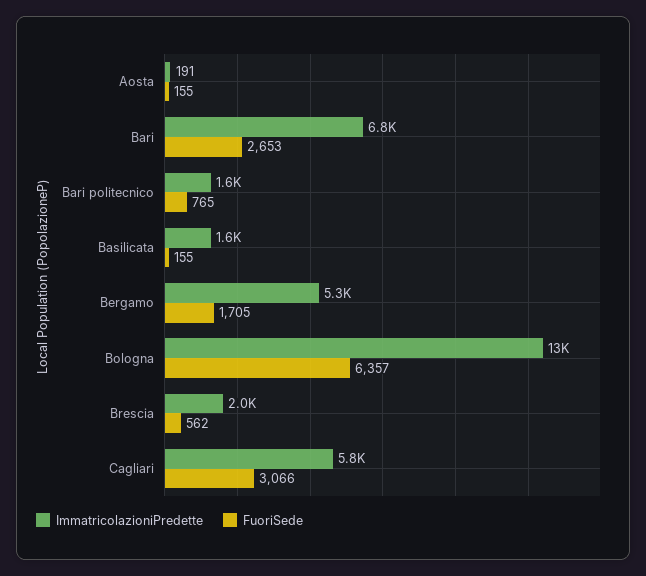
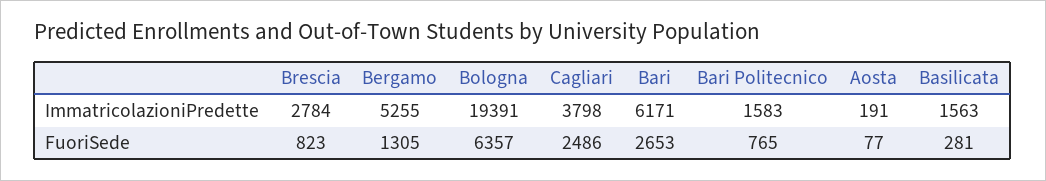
  {
    "ImmatricolazioniPredette": {
      "Aosta": 191,
-     "Bari": 6800,
+     "Bari": 6171,
      "Bari politecnico": 1583,
      "Basilicata": 1563,
      "Bergamo": 5255,
-     "Bologna": 13000,
+     "Bologna": 19391,
-     "Brescia": 2000,
+     "Brescia": 2784,
-     "Cagliari": 5800
+     "Cagliari": 3798
    },
    "FuoriSede": {
-     "Aosta": 155,
+     "Aosta": 77,
      "Bari": 2653,
      "Bari politecnico": 765,
-     "Basilicata": 155,
+     "Basilicata": 281,
-     "Bergamo": 1705,
+     "Bergamo": 1305,
      "Bologna": 6357,
-     "Brescia": 562,
+     "Brescia": 823,
-     "Cagliari": 3066
+     "Cagliari": 2486
    }
  }

